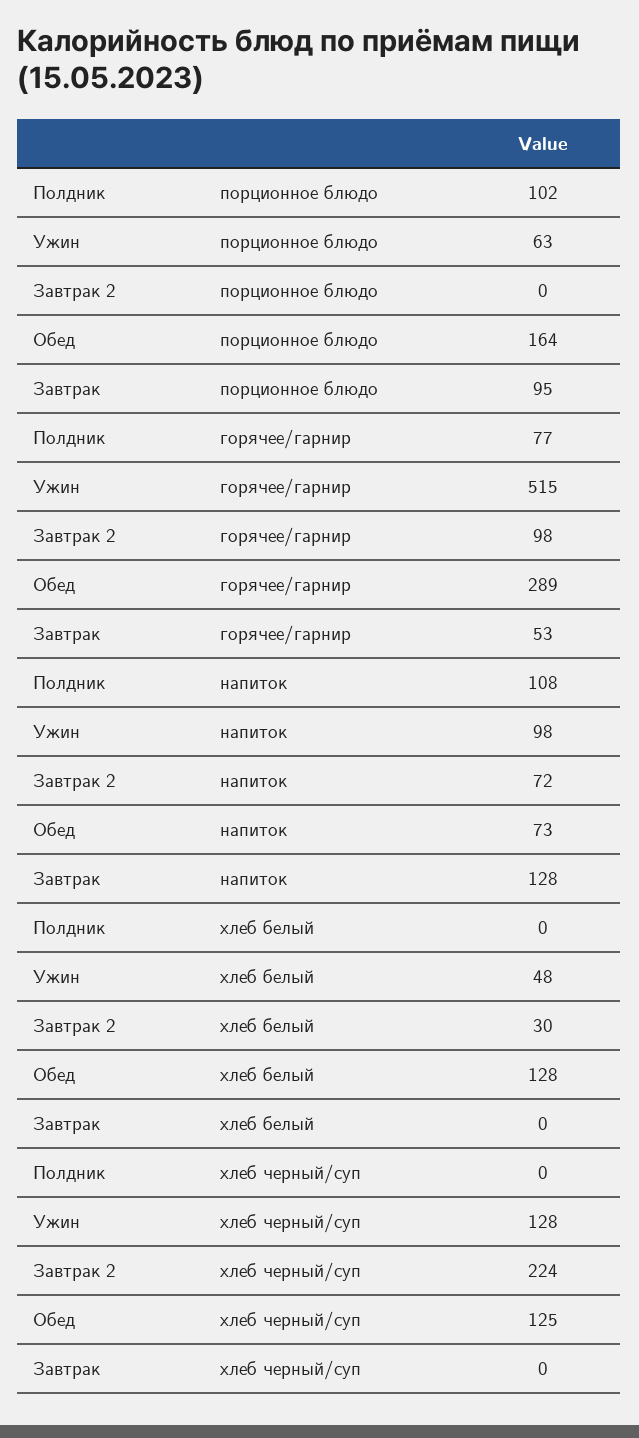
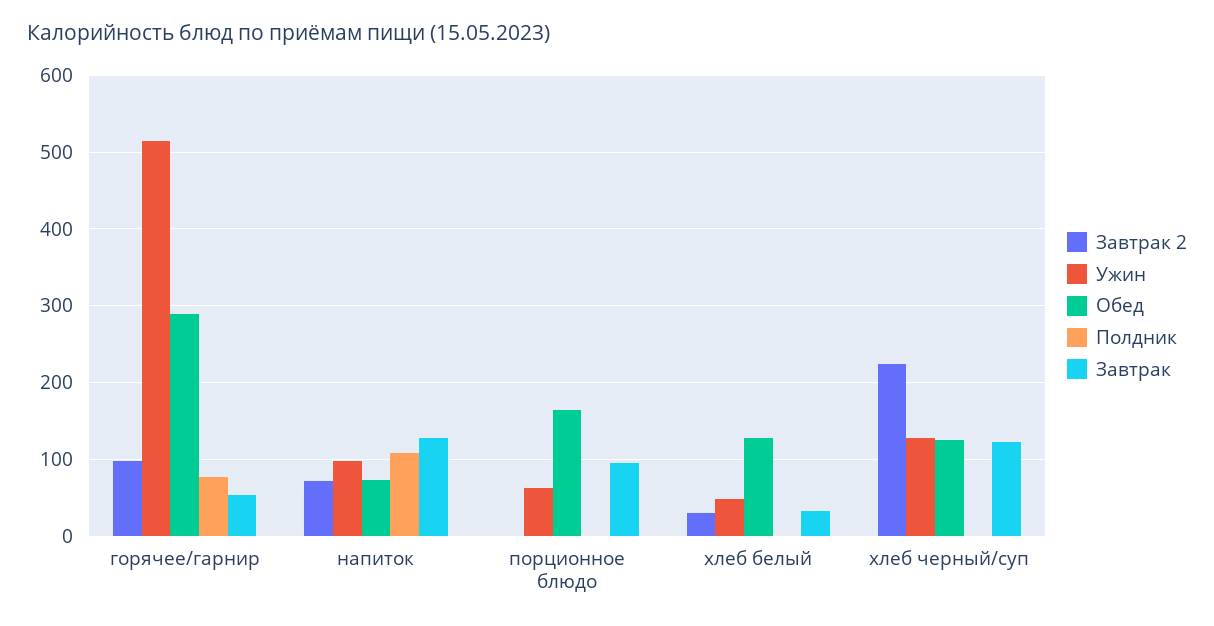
  {
    "Полдник": {
-     "порционное блюдо": 102,
+     "порционное блюдо": 0,
      "горячее/гарнир": 77,
      "напиток": 108,
      "хлеб белый": 0,
      "хлеб черный/суп": 0
    },
    "Ужин": {
      "порционное блюдо": 63,
      "горячее/гарнир": 515,
      "напиток": 98,
      "хлеб белый": 48,
      "хлеб черный/суп": 128
    },
    "Завтрак 2": {
      "порционное блюдо": 0,
      "горячее/гарнир": 98,
      "напиток": 72,
      "хлеб белый": 30,
      "хлеб черный/суп": 224
    },
    "Обед": {
      "порционное блюдо": 164,
      "горячее/гарнир": 289,
      "напиток": 73,
      "хлеб белый": 128,
      "хлеб черный/суп": 125
    },
    "Завтрак": {
      "порционное блюдо": 95,
      "горячее/гарнир": 53,
      "напиток": 128,
-     "хлеб белый": 0,
+     "хлеб белый": 30,
-     "хлеб черный/суп": 0
+     "хлеб черный/суп": 120
    }
  }

